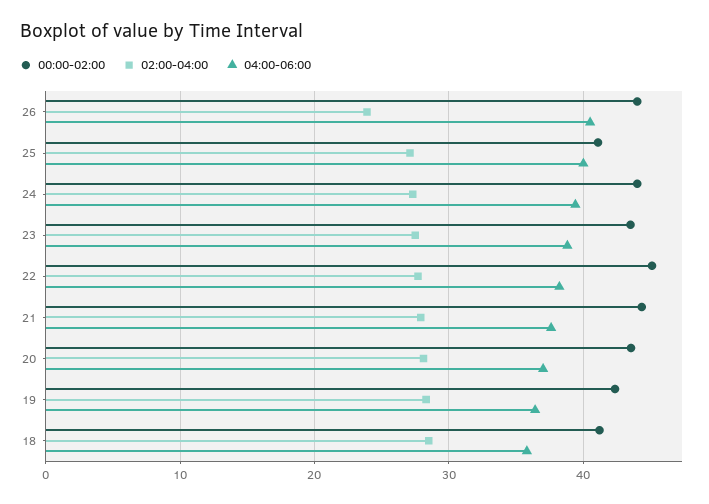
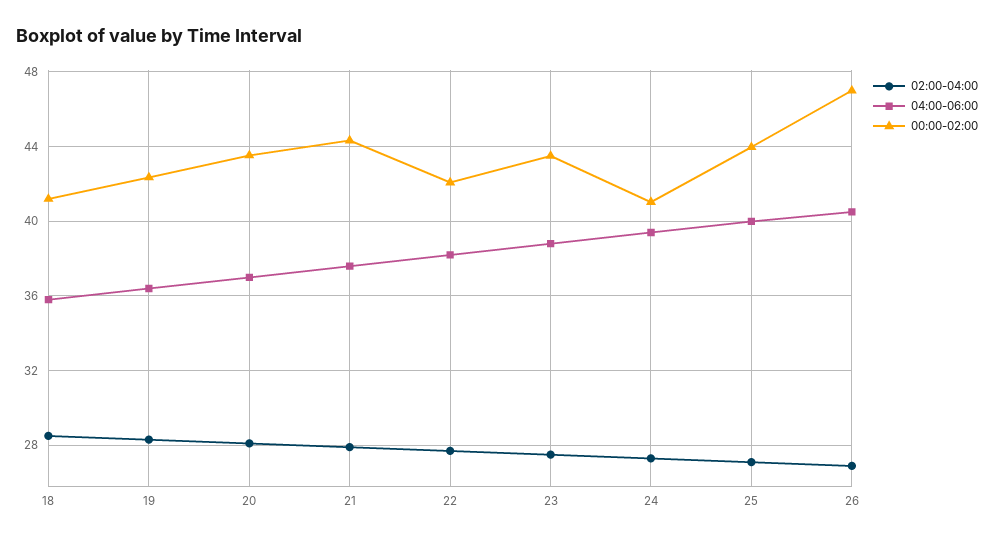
  {
    "00:00-02:00": {
-     "26": 44,
+     "26": 47,
-     "25": 41,
+     "25": 44,
-     "24": 44,
+     "24": 41,
      "23": 43.5,
-     "22": 45,
+     "22": 42,
      "21": 44.5,
      "20": 43.5,
      "19": 42.5,
      "18": 41
    },
    "02:00-04:00": {
-     "26": 24,
+     "26": 27,
      "25": 27,
      "24": 27.5,
      "23": 27.5,
      "22": 27.5,
      "21": 28,
      "20": 28,
      "19": 28.5,
      "18": 28.5
    },
    "04:00-06:00": {
      "26": 40.5,
      "25": 40,
      "24": 39.5,
      "23": 39,
      "22": 38,
      "21": 37.5,
      "20": 37,
      "19": 36.5,
      "18": 36
    }
  }

